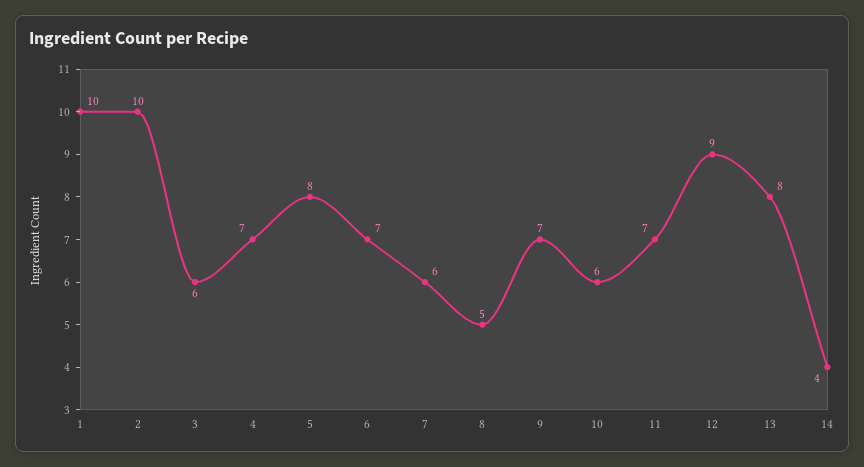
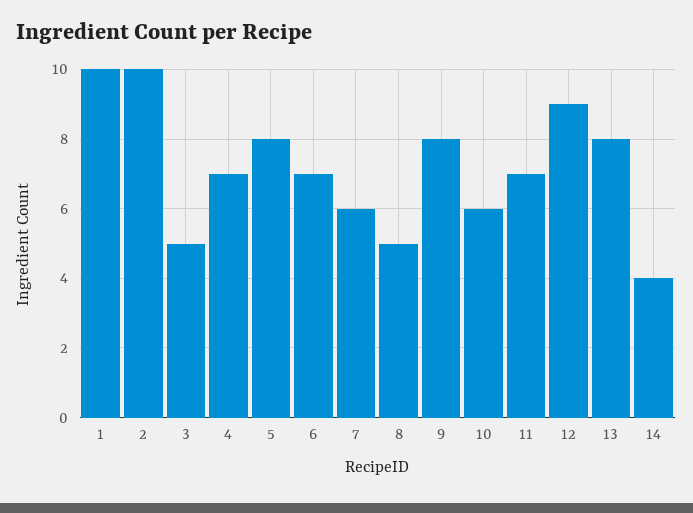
  {
    "1": 10,
    "2": 10,
-   "3": 6,
+   "3": 5,
    "4": 7,
    "5": 8,
    "6": 7,
    "7": 6,
    "8": 5,
-   "9": 7,
+   "9": 8,
    "10": 6,
    "11": 7,
    "12": 9,
    "13": 8,
    "14": 4
  }

